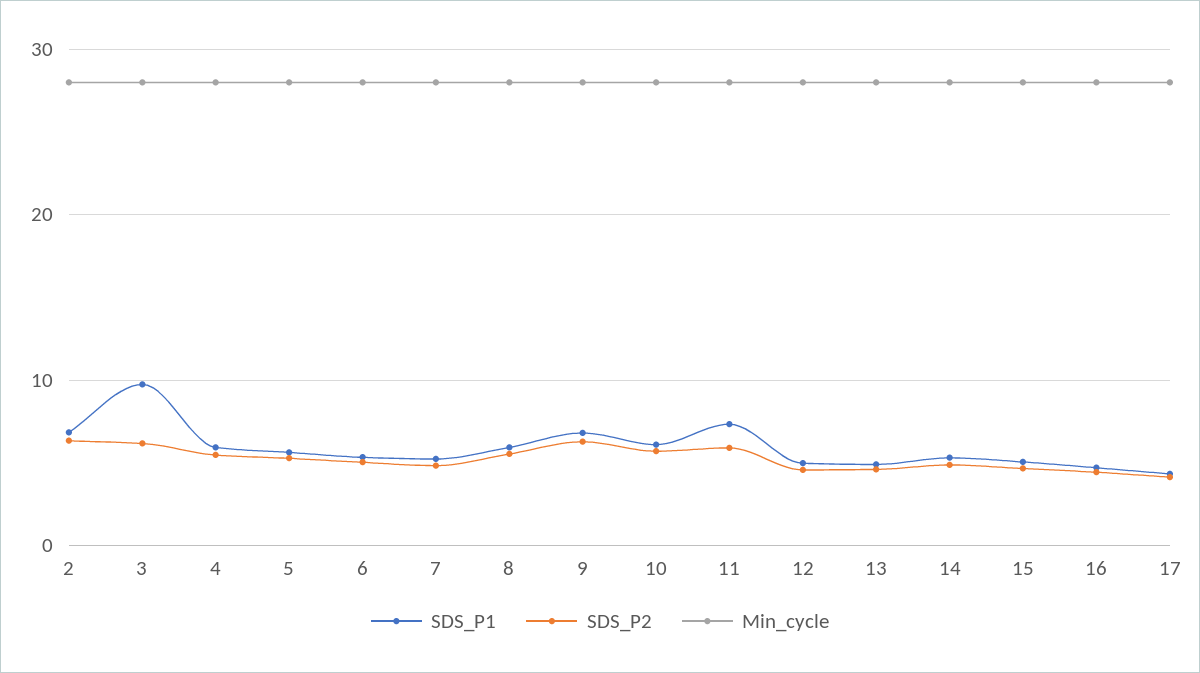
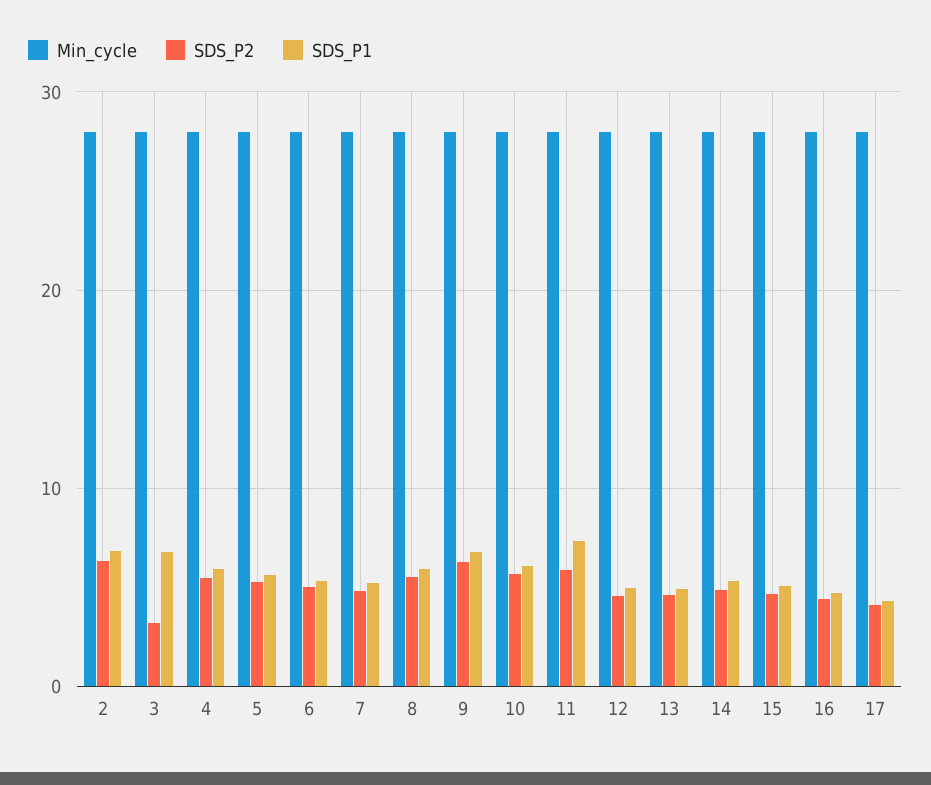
  {
    "SDS_P1": {
      "2": 7,
-     "3": 10,
+     "3": 7,
      "4": 6,
      "5": 6,
      "6": 5,
      "7": 5,
      "8": 6,
      "9": 7,
      "10": 6,
      "11": 7,
      "12": 5,
      "13": 5,
      "14": 5,
      "15": 5,
      "16": 5,
      "17": 4
    },
    "SDS_P2": {
      "2": 6,
-     "3": 6,
+     "3": 3,
      "4": 5,
      "5": 5,
      "6": 5,
      "7": 5,
      "8": 6,
      "9": 6,
      "10": 6,
      "11": 6,
      "12": 5,
      "13": 5,
      "14": 5,
      "15": 5,
      "16": 4,
      "17": 4
    },
    "Min_cycle": {
      "2": 28,
      "3": 28,
      "4": 28,
      "5": 28,
      "6": 28,
      "7": 28,
      "8": 28,
      "9": 28,
      "10": 28,
      "11": 28,
      "12": 28,
      "13": 28,
      "14": 28,
      "15": 28,
      "16": 28,
      "17": 28
    }
  }

